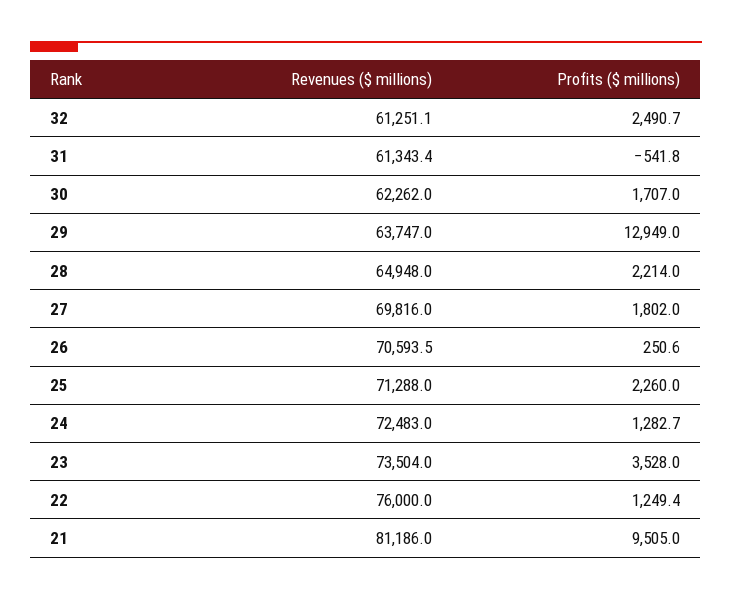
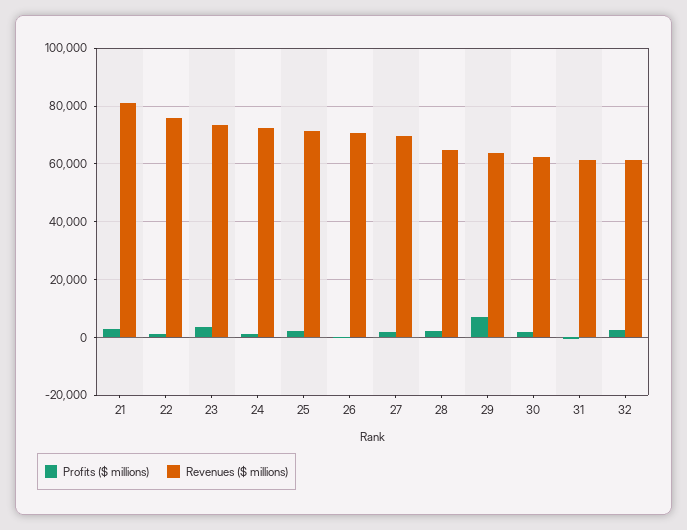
  {
    "Revenues ($ millions)": {
      "32": 61251.1,
      "31": 61343.4,
      "30": 62262,
      "29": 63747,
      "28": 64948,
      "27": 69816,
      "26": 70593.5,
      "25": 71288,
      "24": 72483,
      "23": 73504,
      "22": 76000,
      "21": 81186
    },
    "Profits ($ millions)": {
      "32": 2490.7,
      "31": -541.8,
      "30": 1707,
-     "29": 12949,
+     "29": 7500,
      "28": 2214,
      "27": 1802,
      "26": 250.6,
      "25": 2260,
      "24": 1282.7,
      "23": 3528,
      "22": 1249.4,
-     "21": 9505
+     "21": 2500
    }
  }

